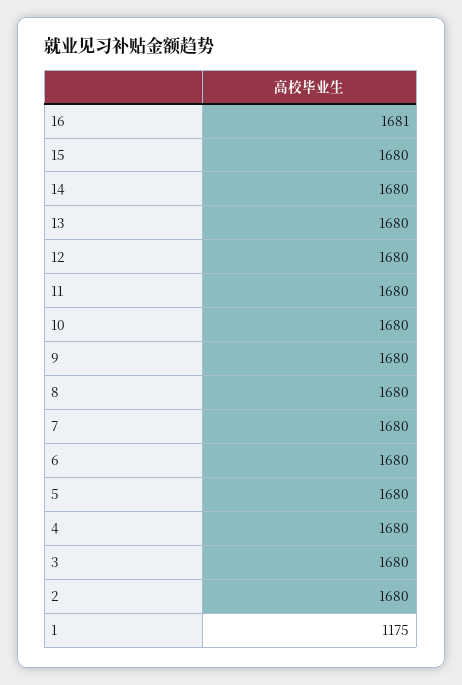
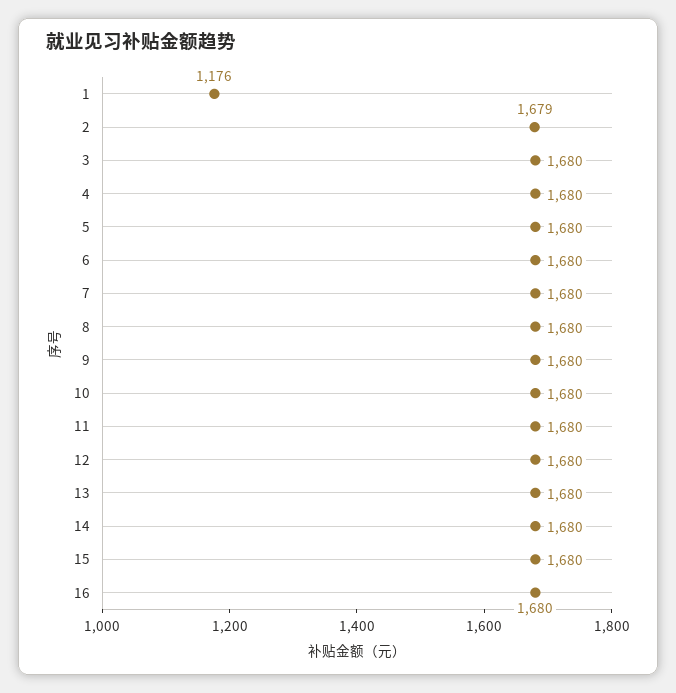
  {
-   "16": 1681,
+   "16": 1680,
    "15": 1680,
    "14": 1680,
    "13": 1680,
    "12": 1680,
    "11": 1680,
    "10": 1680,
    "9": 1680,
    "8": 1680,
    "7": 1680,
    "6": 1680,
    "5": 1680,
    "4": 1680,
    "3": 1680,
-   "2": 1680,
+   "2": 1679,
-   "1": 1175
+   "1": 1176
  }

